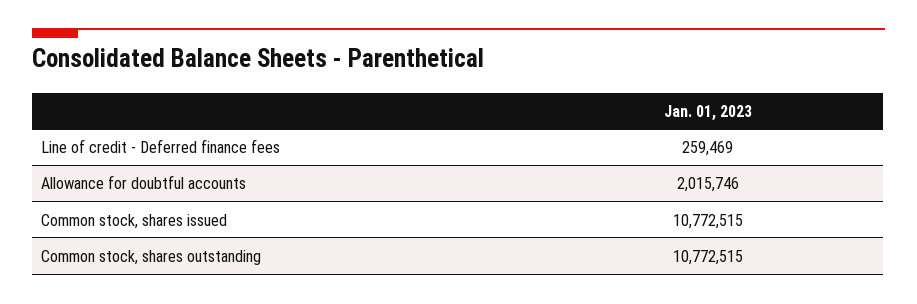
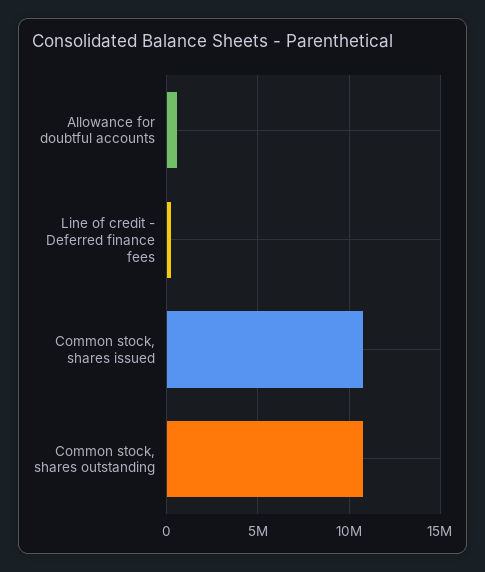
  {
    "Line of credit - Deferred finance fees": 259469,
-   "Allowance for doubtful accounts": 2015746,
+   "Allowance for doubtful accounts": 500000,
    "Common stock, shares issued": 10772515,
    "Common stock, shares outstanding": 10772515
  }

